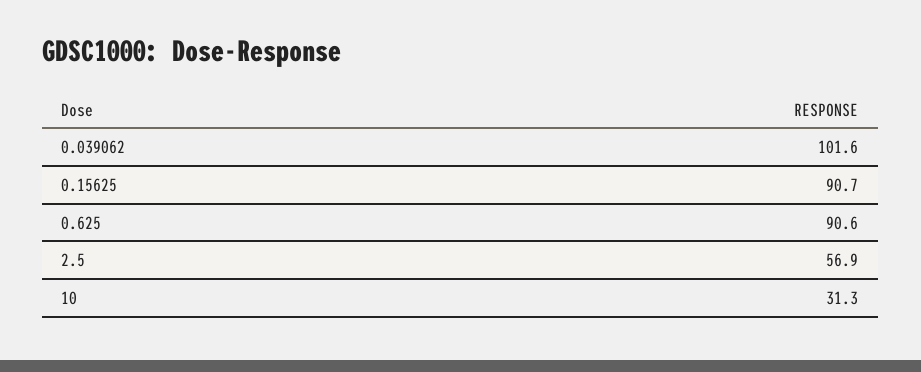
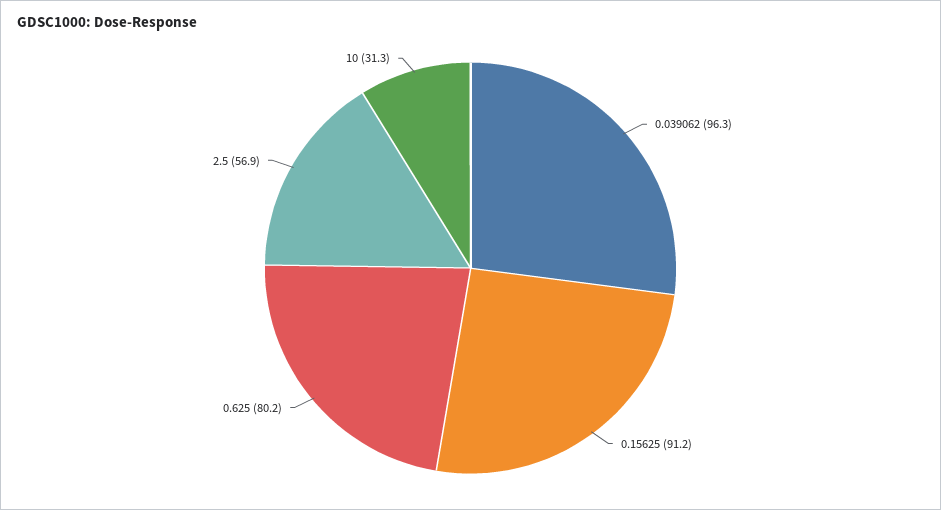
  {
-   "0.039062": 101.6,
+   "0.039062": 96.3,
-   "0.15625": 90.7,
+   "0.15625": 91.2,
-   "0.625": 90.6,
+   "0.625": 80.2,
    "2.5": 56.9,
    "10": 31.3
  }

